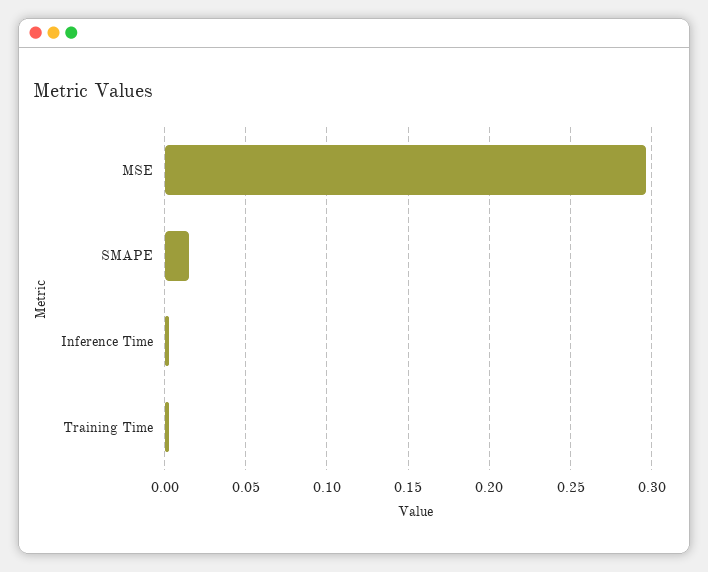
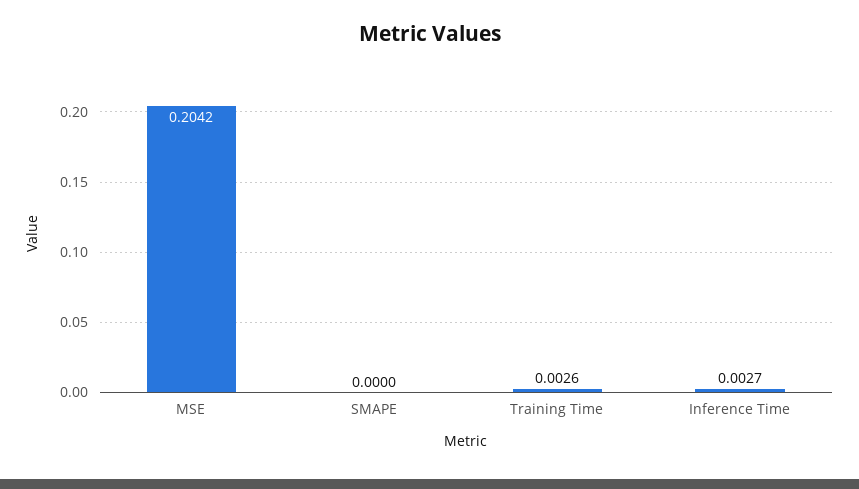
  {
-   "MSE": 0.295,
+   "MSE": 0.2042,
-   "SMAPE": 0.015,
+   "SMAPE": 0,
    "Inference Time": 0.0027,
    "Training Time": 0.0026
  }

